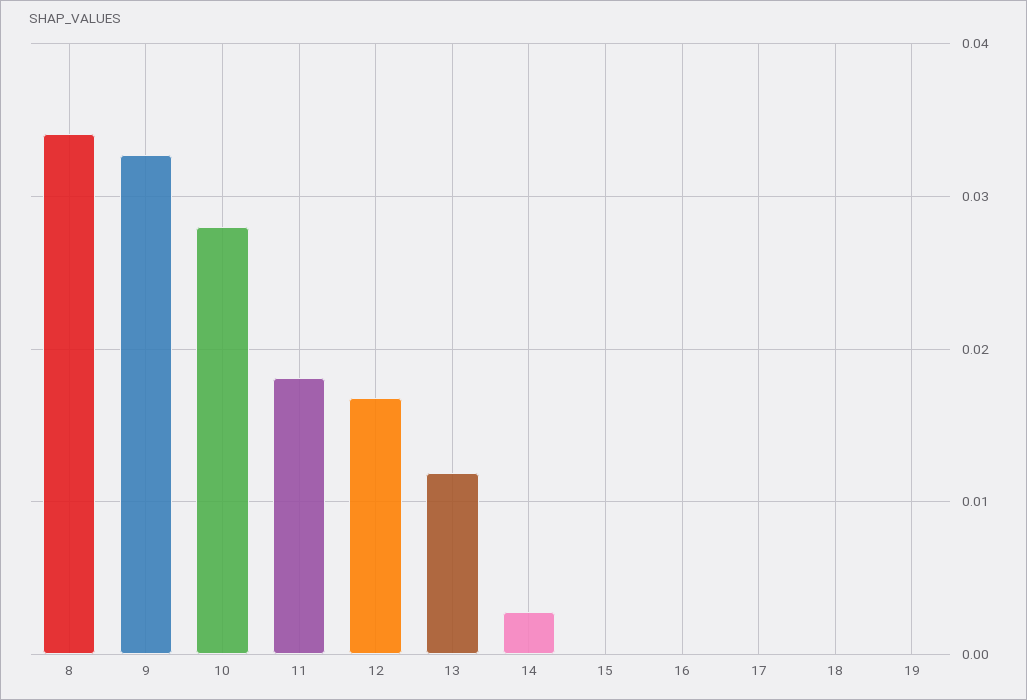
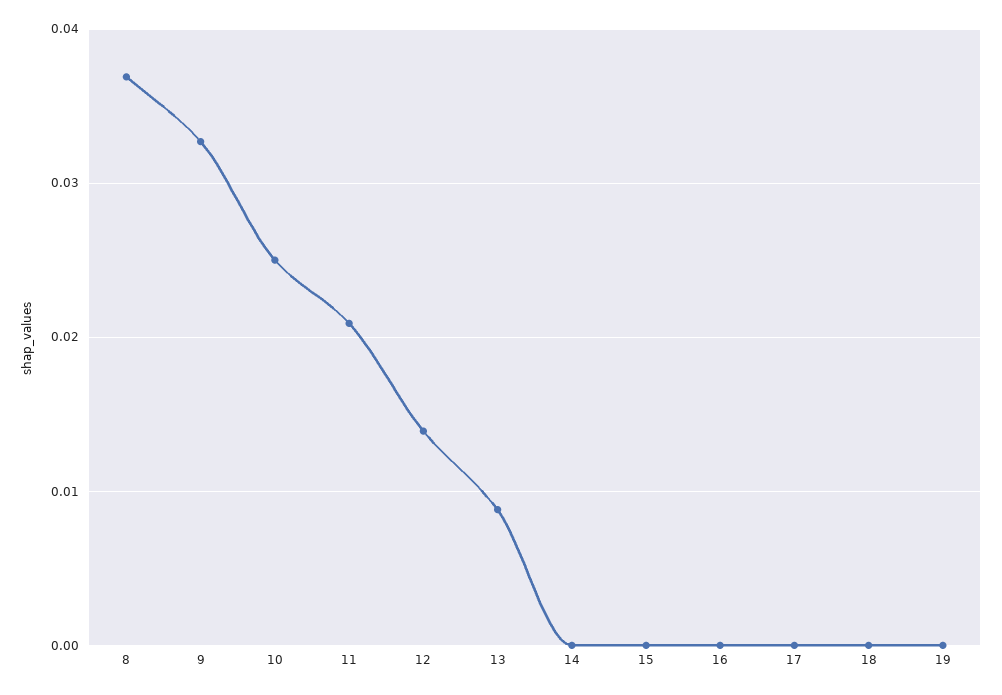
  {
-   "8": 0.034,
+   "8": 0.037,
    "9": 0.033,
-   "10": 0.028,
+   "10": 0.025,
-   "11": 0.018,
+   "11": 0.021,
-   "12": 0.017,
+   "12": 0.014,
-   "13": 0.012,
+   "13": 0.009,
-   "14": 0.003,
+   "14": 0,
    "15": 0,
    "16": 0,
    "17": 0,
    "18": 0,
    "19": 0
  }

